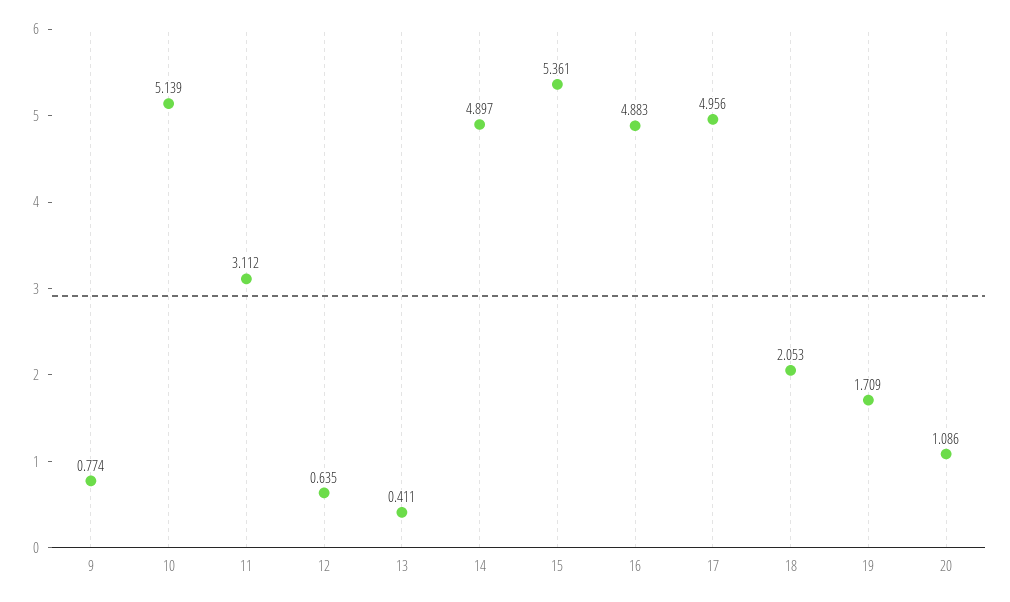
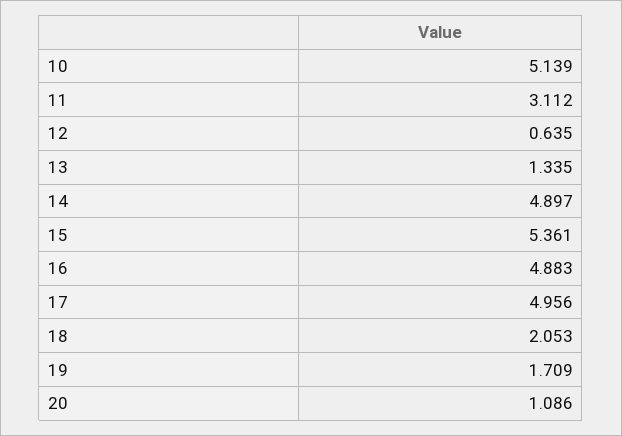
  {
-   "9": 0.774,
    "10": 5.139,
    "11": 3.112,
    "12": 0.635,
-   "13": 0.411,
+   "13": 1.335,
    "14": 4.897,
    "15": 5.361,
    "16": 4.883,
    "17": 4.956,
    "18": 2.053,
    "19": 1.709,
    "20": 1.086
  }

